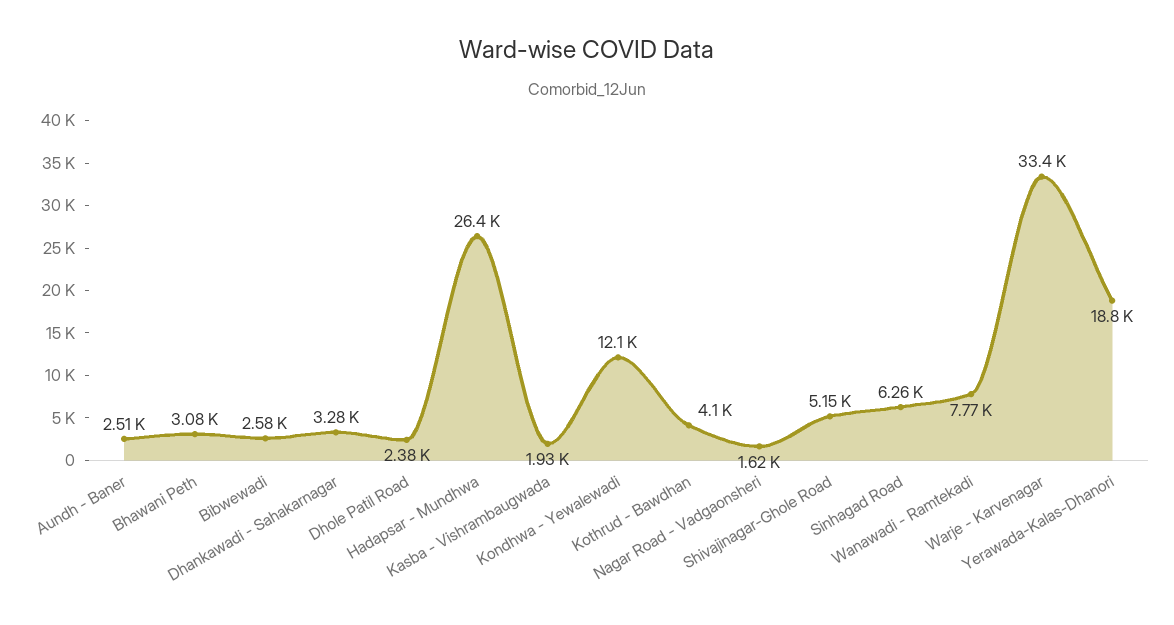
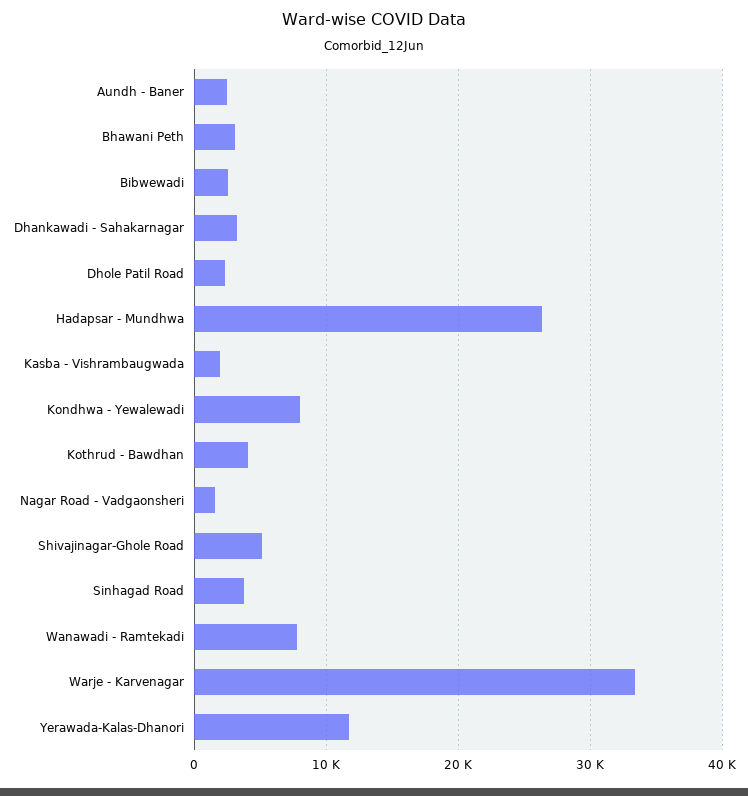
  {
    "Aundh - Baner": 2510,
    "Bhawani Peth": 3080,
    "Bibwewadi": 2580,
    "Dhankawadi - Sahakarnagar": 3280,
    "Dhole Patil Road": 2380,
    "Hadapsar - Mundhwa": 26400,
    "Kasba - Vishrambaugwada": 1930,
-   "Kondhwa - Yewalewadi": 12100,
+   "Kondhwa - Yewalewadi": 8000,
    "Kothrud - Bawdhan": 4100,
    "Nagar Road - Vadgaonsheri": 1620,
    "Shivajinagar-Ghole Road": 5150,
-   "Sinhagad Road": 6260,
+   "Sinhagad Road": 4000,
    "Wanawadi - Ramtekadi": 7770,
    "Warje - Karvenagar": 33400,
-   "Yerawada-Kalas-Dhanori": 18800
+   "Yerawada-Kalas-Dhanori": 12000
  }

